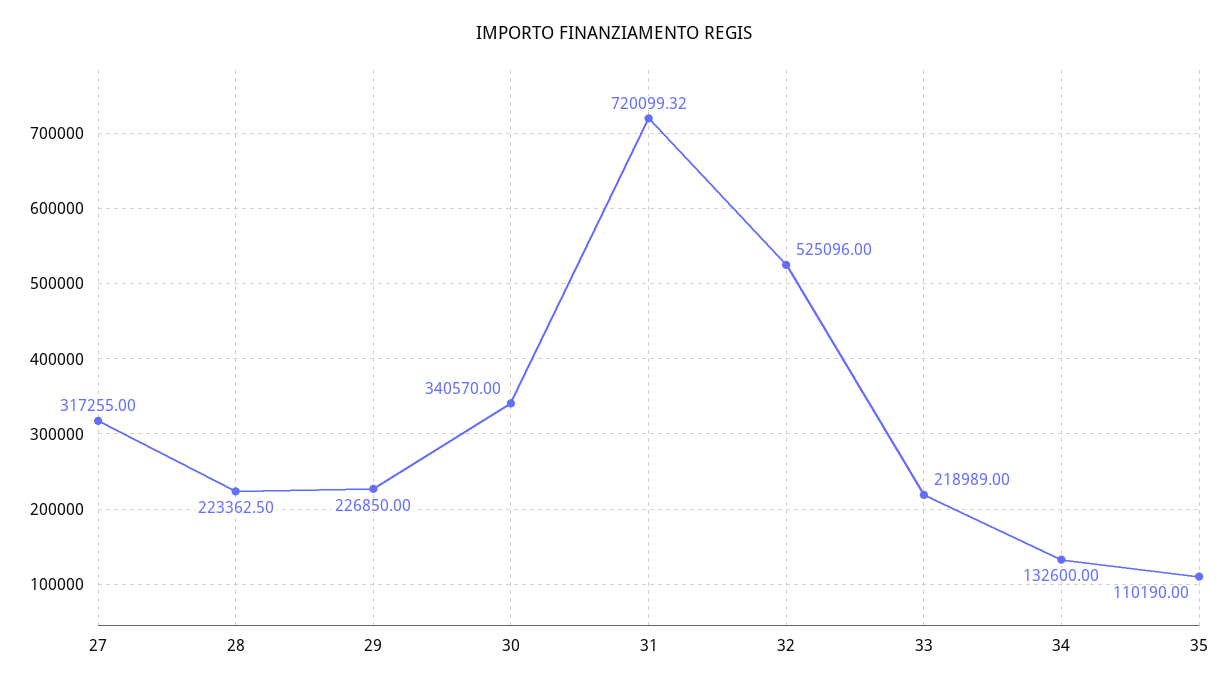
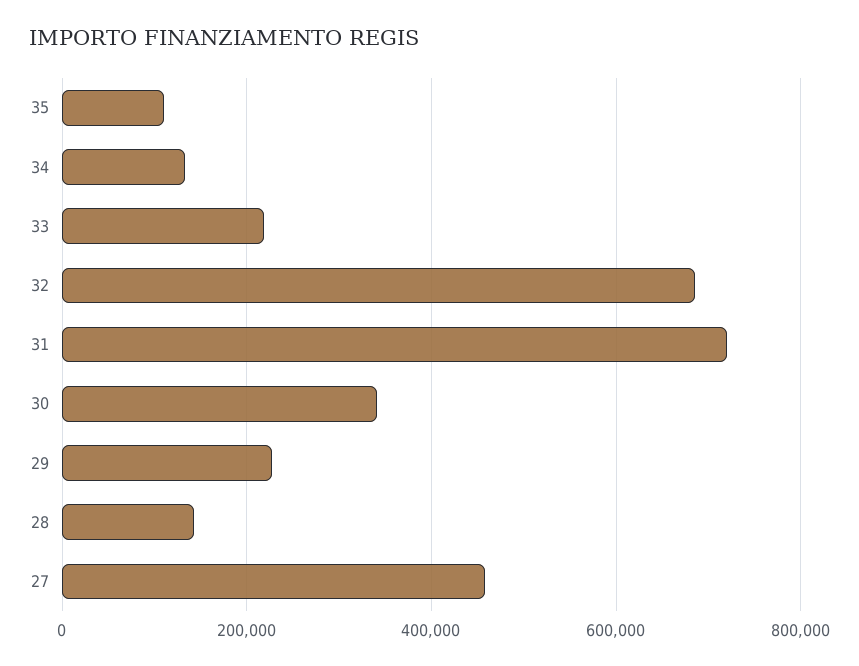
  {
-   "27": 317255,
+   "27": 460000,
-   "28": 223362.5,
+   "28": 140000,
    "29": 226850,
    "30": 340570,
    "31": 720099.32,
-   "32": 525096,
+   "32": 680000,
    "33": 218989,
    "34": 132600,
    "35": 110190
  }

